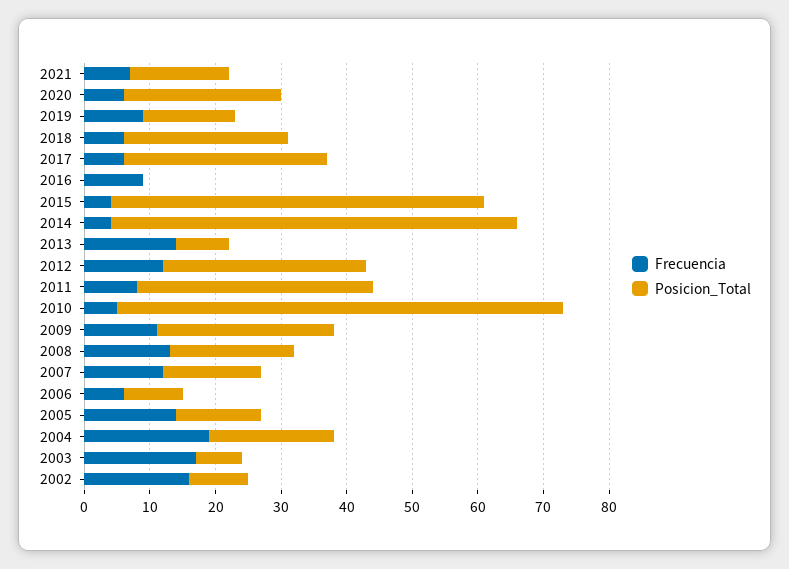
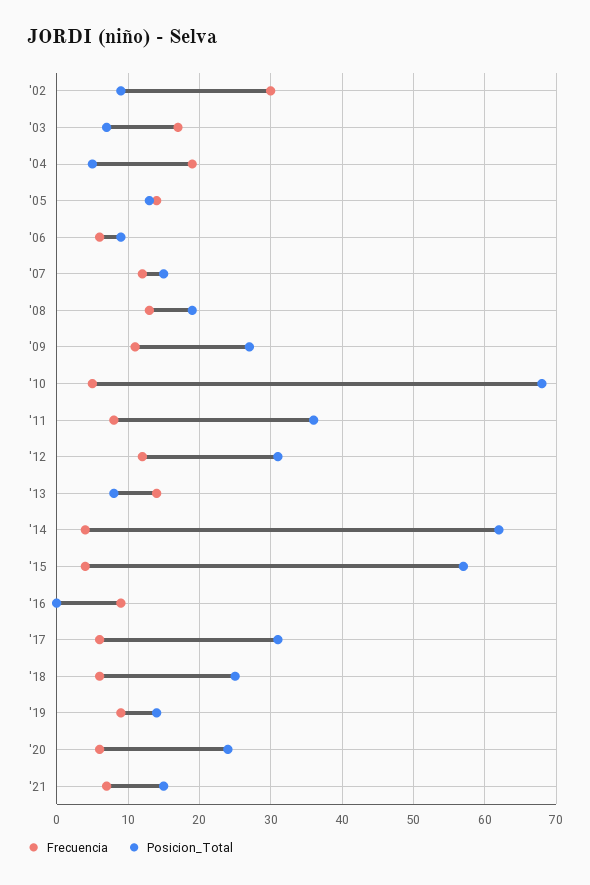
  {
    "Frecuencia": {
      "2021": 7,
      "2020": 6,
      "2019": 9,
      "2018": 6,
      "2017": 6,
      "2016": 9,
      "2015": 4,
      "2014": 4,
      "2013": 14,
      "2012": 12,
      "2011": 8,
      "2010": 5,
      "2009": 11,
      "2008": 13,
      "2007": 12,
      "2006": 6,
      "2005": 14,
      "2004": 19,
      "2003": 17,
-     "2002": 15
+     "2002": 30
    },
    "Posicion_Total": {
      "2021": 15,
      "2020": 24,
      "2019": 14,
      "2018": 25,
      "2017": 31,
      "2016": 0,
      "2015": 57,
      "2014": 62,
      "2013": 8,
      "2012": 31,
      "2011": 36,
      "2010": 68,
      "2009": 27,
      "2008": 19,
      "2007": 15,
      "2006": 9,
      "2005": 13,
-     "2004": 20,
+     "2004": 5,
      "2003": 7,
      "2002": 9
    }
  }

